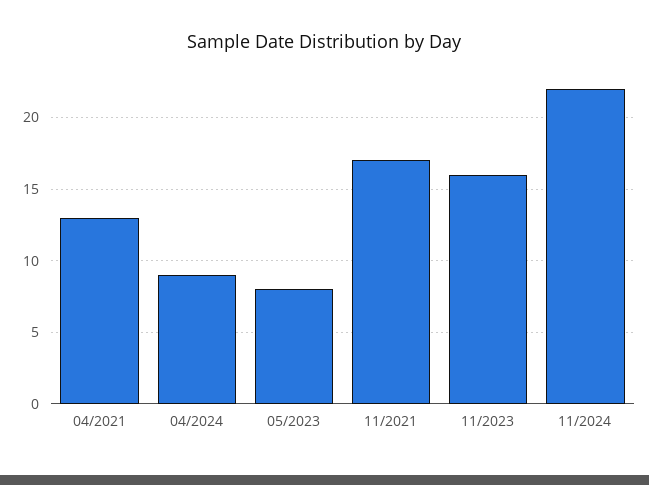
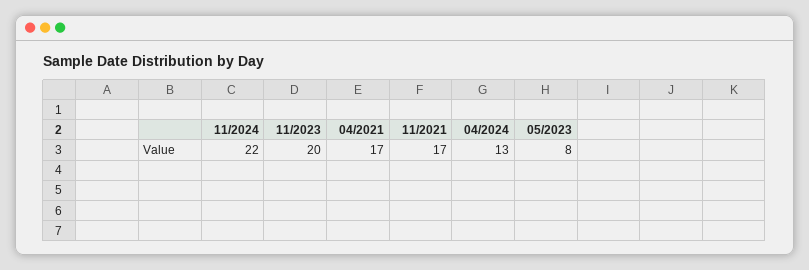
  {
-   "04/2021": 13,
+   "04/2021": 17,
-   "04/2024": 9,
+   "04/2024": 13,
    "05/2023": 8,
    "11/2021": 17,
-   "11/2023": 16,
+   "11/2023": 20,
    "11/2024": 22
  }

